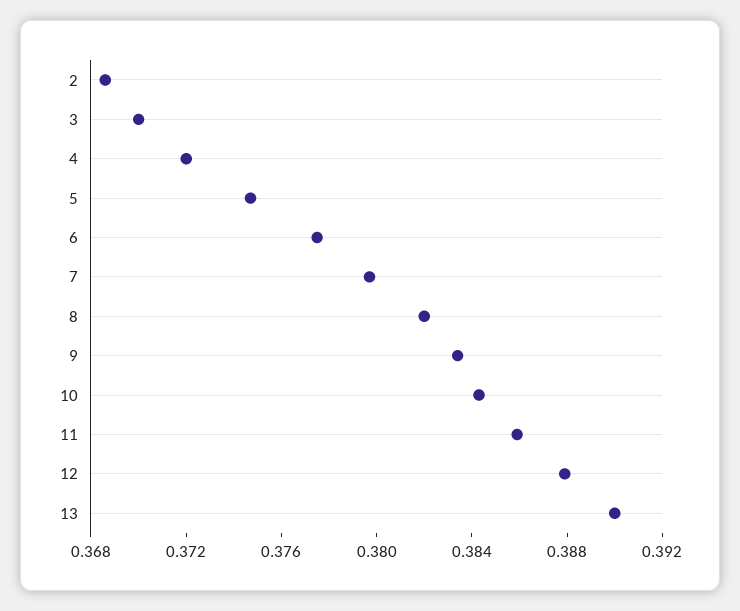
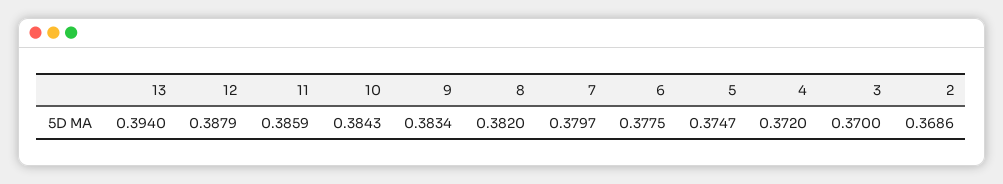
  {
    "2": 0.3686,
    "3": 0.37,
    "4": 0.372,
    "5": 0.3747,
    "6": 0.3775,
    "7": 0.3797,
    "8": 0.382,
    "9": 0.3834,
    "10": 0.3843,
    "11": 0.3859,
    "12": 0.3879,
-   "13": 0.39
+   "13": 0.394
  }

